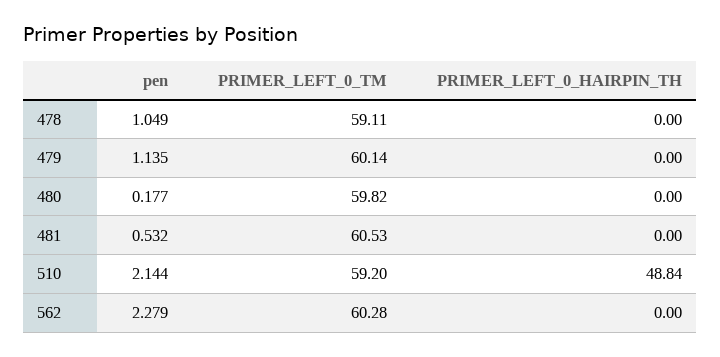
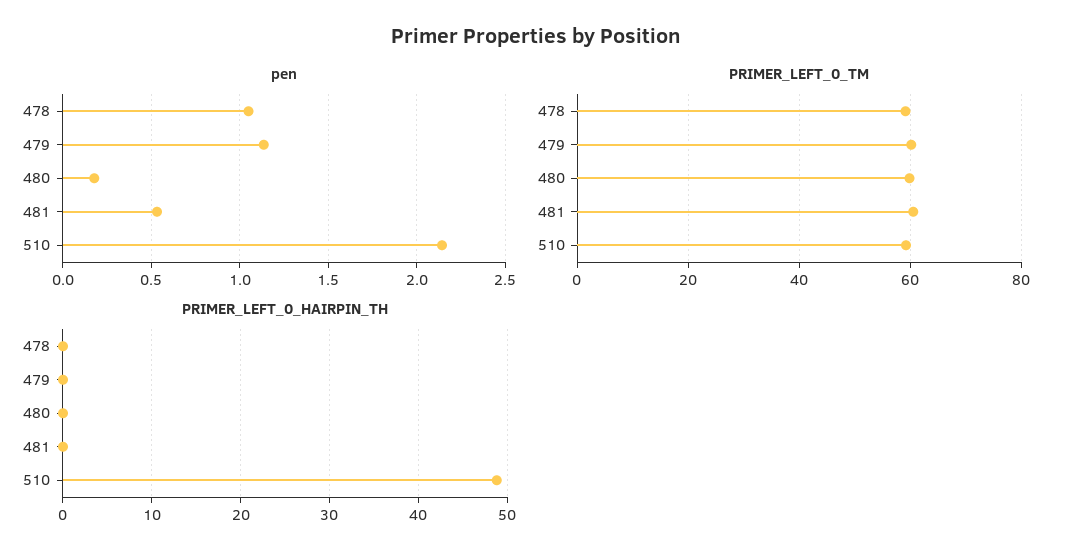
  {
    "pen": {
      "478": 1.049,
      "479": 1.135,
      "480": 0.177,
      "481": 0.532,
-     "510": 2.144,
+     "510": 2.144
-     "562": 2.279
    },
    "PRIMER_LEFT_0_TM": {
      "478": 59.11,
      "479": 60.14,
      "480": 59.82,
      "481": 60.53,
-     "510": 59.2,
+     "510": 59.2
-     "562": 60.28
    },
    "PRIMER_LEFT_0_HAIRPIN_TH": {
      "478": 0,
      "479": 0,
      "480": 0,
      "481": 0,
-     "510": 48.84,
+     "510": 48.84
-     "562": 0
    }
  }

